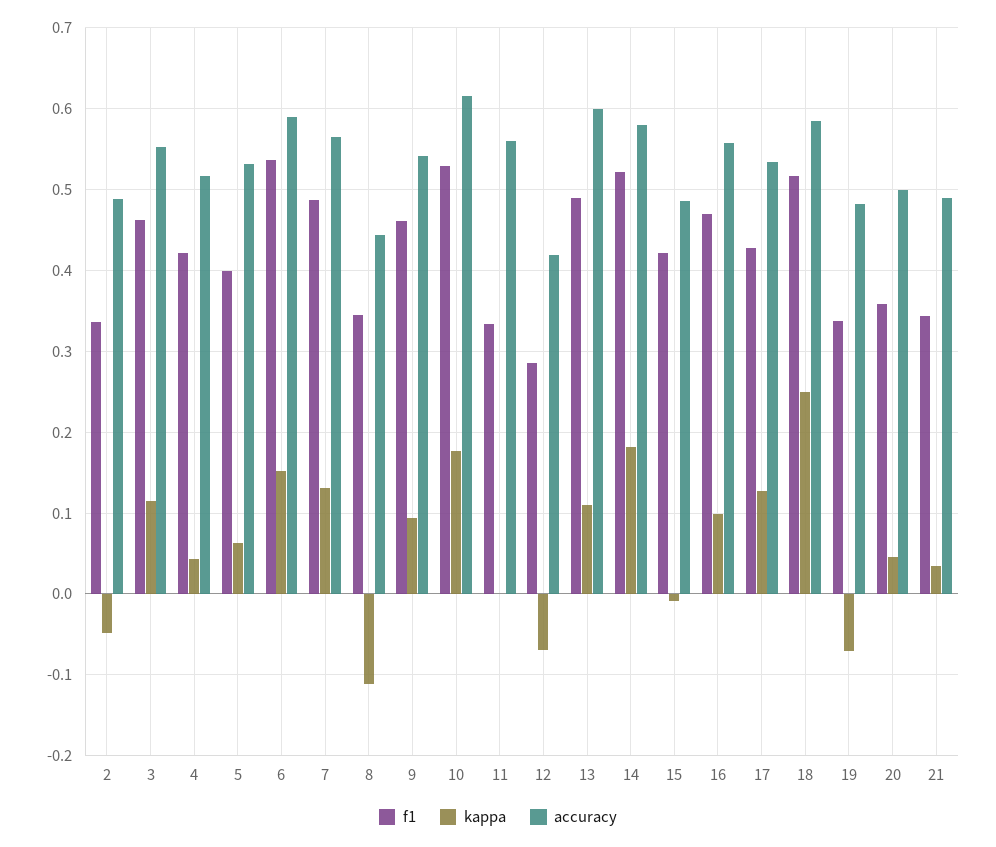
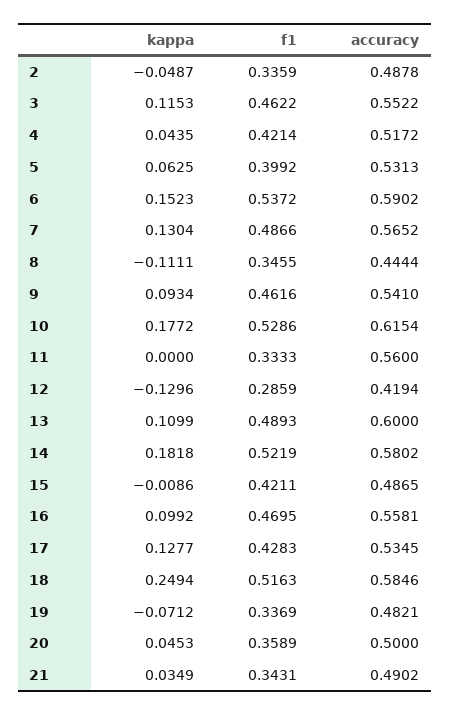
  {
    "f1": {
      "2": 0.3359,
      "3": 0.4622,
      "4": 0.4214,
      "5": 0.3992,
      "6": 0.5372,
      "7": 0.4866,
      "8": 0.3455,
      "9": 0.4616,
      "10": 0.5286,
      "11": 0.3333,
      "12": 0.2859,
      "13": 0.4893,
      "14": 0.5219,
      "15": 0.4211,
      "16": 0.4695,
      "17": 0.4283,
      "18": 0.5163,
      "19": 0.3369,
      "20": 0.3589,
      "21": 0.3431
    },
    "kappa": {
      "2": -0.0487,
      "3": 0.1153,
      "4": 0.0435,
      "5": 0.0625,
      "6": 0.1523,
      "7": 0.1304,
      "8": -0.1111,
      "9": 0.0934,
      "10": 0.1772,
      "11": 0,
-     "12": -0.07,
+     "12": -0.1296,
      "13": 0.1099,
      "14": 0.1818,
      "15": -0.0086,
      "16": 0.0992,
      "17": 0.1277,
      "18": 0.2494,
      "19": -0.0712,
      "20": 0.0453,
      "21": 0.0349
    },
    "accuracy": {
      "2": 0.4878,
      "3": 0.5522,
      "4": 0.5172,
      "5": 0.5313,
      "6": 0.5902,
      "7": 0.5652,
      "8": 0.4444,
      "9": 0.541,
      "10": 0.6154,
      "11": 0.56,
      "12": 0.4194,
      "13": 0.6,
      "14": 0.5802,
      "15": 0.4865,
      "16": 0.5581,
      "17": 0.5345,
      "18": 0.5846,
      "19": 0.4821,
      "20": 0.5,
      "21": 0.4902
    }
  }

